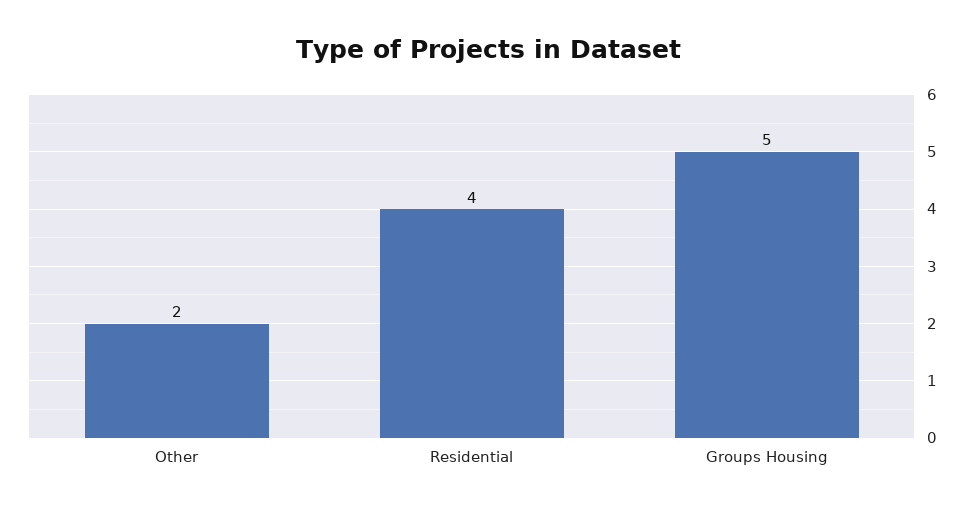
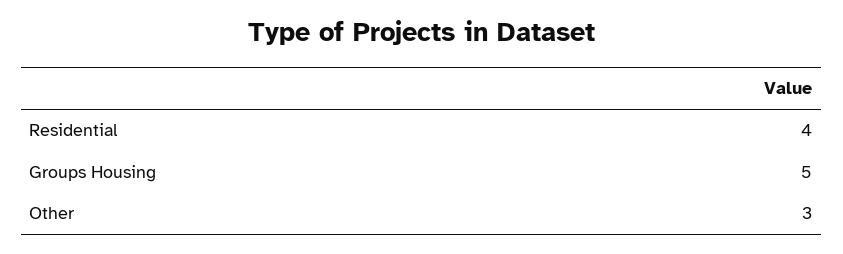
  {
-   "Other": 2,
+   "Other": 3,
    "Residential": 4,
    "Groups Housing": 5
  }

